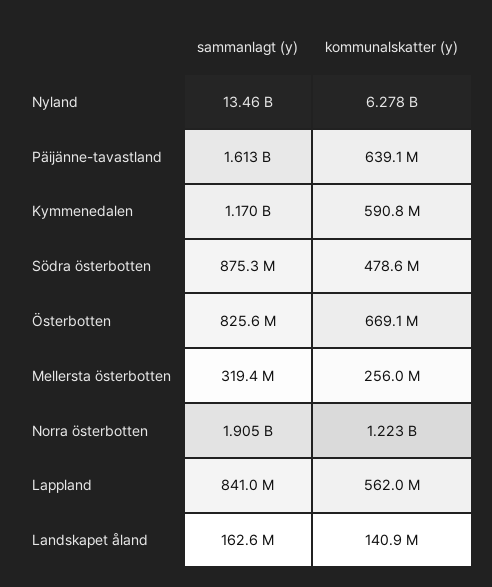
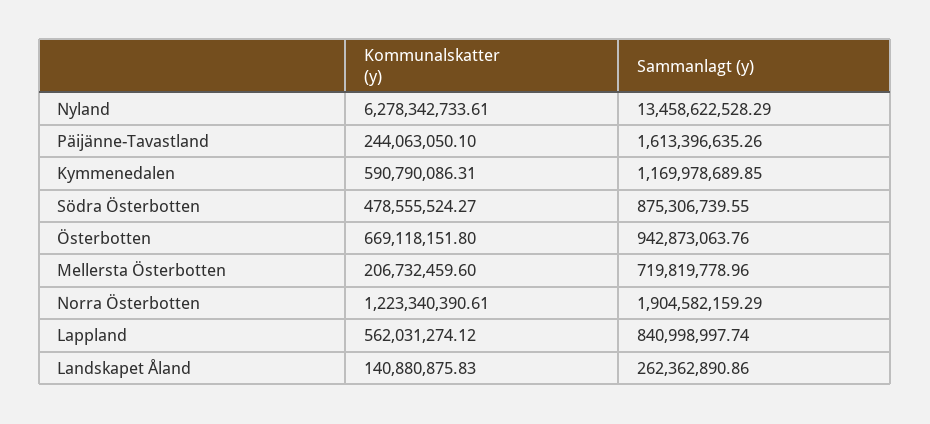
  {
    "sammanlagt (y)": {
      "Nyland": 13458622528.29,
      "Päijänne-tavastland": 1613396635.26,
      "Kymmenedalen": 1169978689.85,
      "Södra österbotten": 875306739.55,
-     "Österbotten": 825600000,
+     "Österbotten": 942873063.76,
-     "Mellersta österbotten": 319400000,
+     "Mellersta österbotten": 719819778.96,
      "Norra österbotten": 1904582159.29,
      "Lappland": 840998997.74,
-     "Landskapet åland": 162600000
+     "Landskapet åland": 262362890.86
    },
    "kommunalskatter (y)": {
      "Nyland": 6278342733.61,
-     "Päijänne-tavastland": 639100000,
+     "Päijänne-tavastland": 244063050.1,
      "Kymmenedalen": 590790086.31,
      "Södra österbotten": 478555524.27,
      "Österbotten": 669118151.8,
-     "Mellersta österbotten": 256000000,
+     "Mellersta österbotten": 206732459.6,
      "Norra österbotten": 1223340390.61,
      "Lappland": 562031274.12,
      "Landskapet åland": 140880875.83
    }
  }

